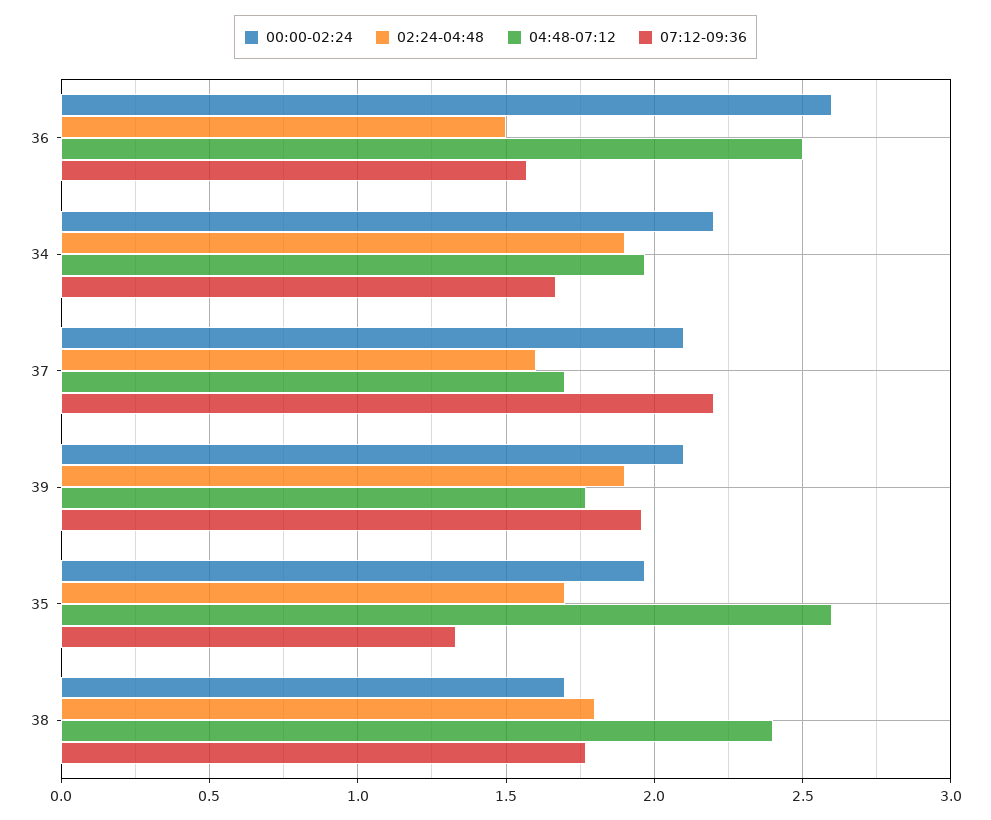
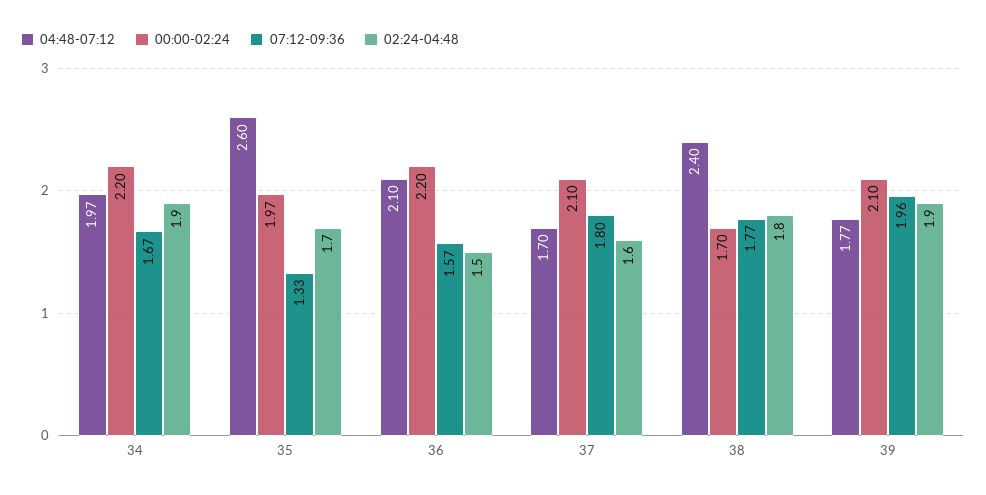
  {
    "00:00-02:24": {
-     "36": 2.6,
+     "36": 2.2,
      "34": 2.2,
      "37": 2.1,
      "39": 2.1,
      "35": 1.97,
      "38": 1.7
    },
    "02:24-04:48": {
      "36": 1.5,
      "34": 1.9,
      "37": 1.6,
      "39": 1.9,
      "35": 1.7,
      "38": 1.8
    },
    "04:48-07:12": {
-     "36": 2.5,
+     "36": 2.1,
      "34": 1.97,
      "37": 1.7,
      "39": 1.77,
      "35": 2.6,
      "38": 2.4
    },
    "07:12-09:36": {
      "36": 1.57,
      "34": 1.67,
-     "37": 2.2,
+     "37": 1.8,
      "39": 1.96,
      "35": 1.33,
      "38": 1.77
    }
  }

